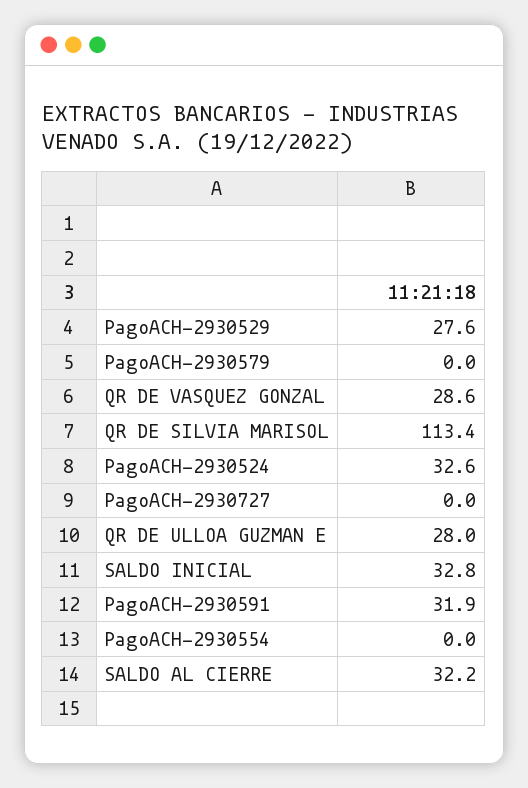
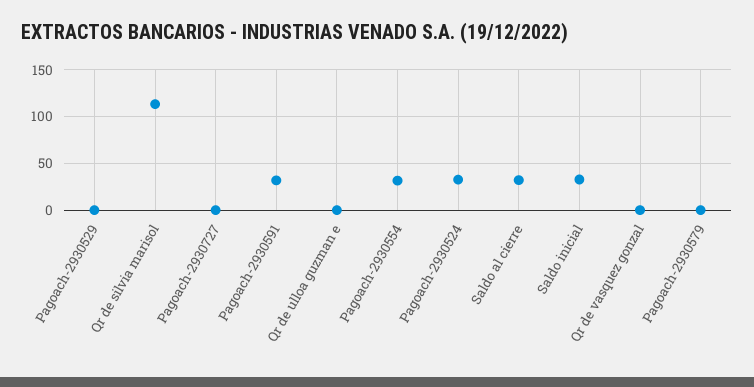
  {
-   "PagoACH-2930529": 27.6,
+   "PagoACH-2930529": 0,
    "PagoACH-2930579": 0,
-   "QR DE VASQUEZ GONZAL": 28.6,
+   "QR DE VASQUEZ GONZAL": 0,
    "QR DE SILVIA MARISOL": 113.4,
    "PagoACH-2930524": 32.6,
    "PagoACH-2930727": 0,
-   "QR DE ULLOA GUZMAN E": 28,
+   "QR DE ULLOA GUZMAN E": 0,
    "SALDO INICIAL": 32.8,
    "PagoACH-2930591": 31.9,
-   "PagoACH-2930554": 0,
+   "PagoACH-2930554": 30,
    "SALDO AL CIERRE": 32.2
  }

